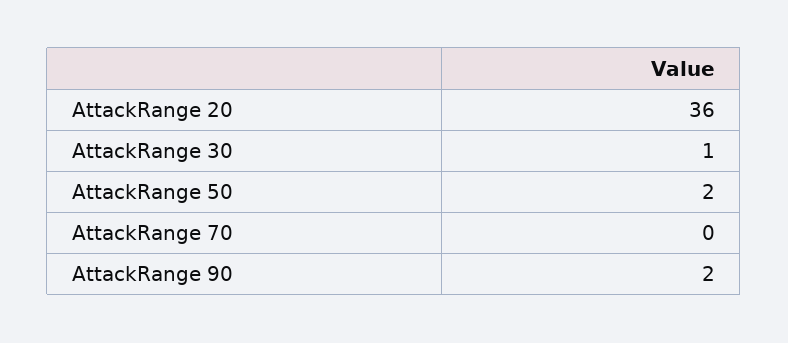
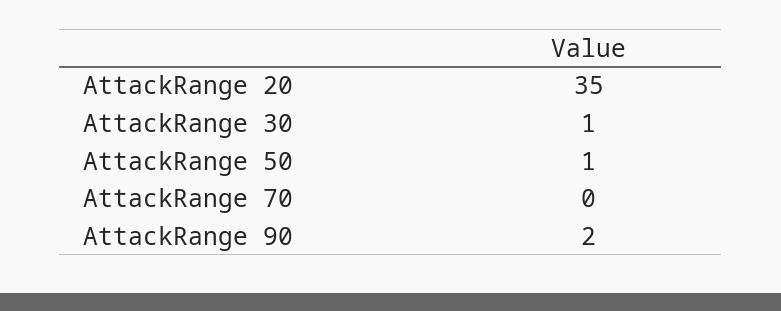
  {
-   "AttackRange 20": 36,
+   "AttackRange 20": 35,
    "AttackRange 30": 1,
-   "AttackRange 50": 2,
+   "AttackRange 50": 1,
    "AttackRange 70": 0,
    "AttackRange 90": 2
  }

